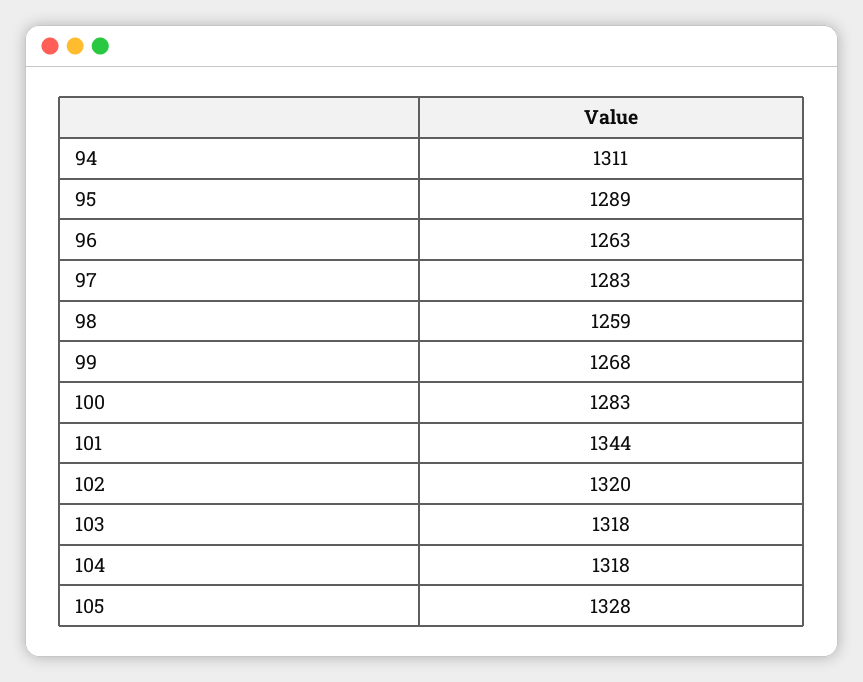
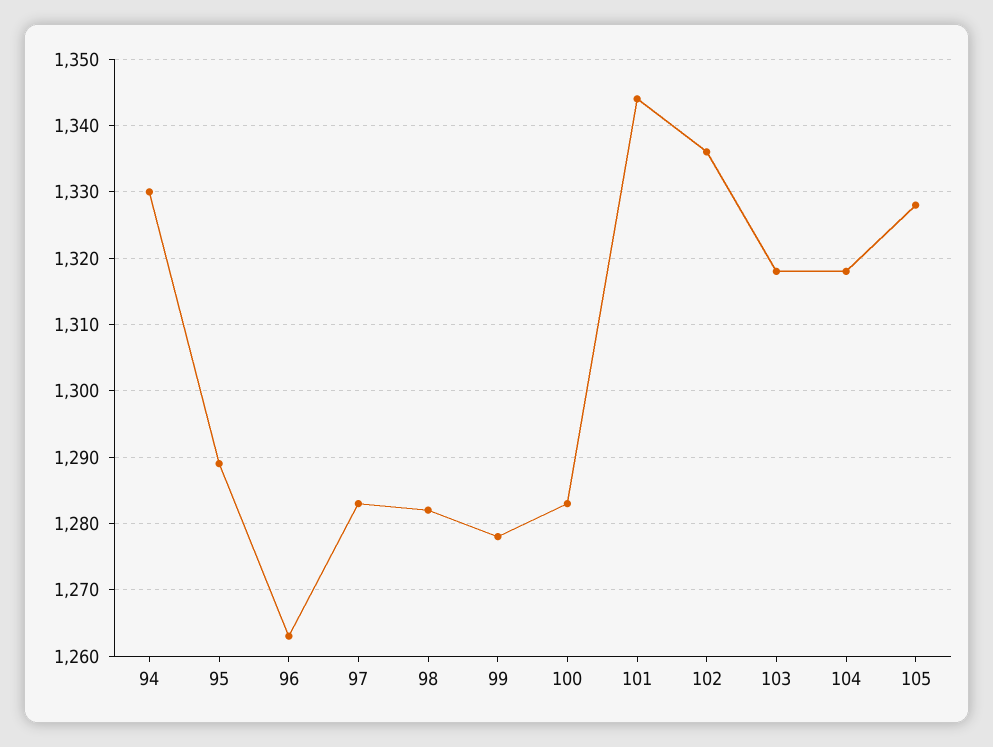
  {
-   "94": 1311,
+   "94": 1330,
    "95": 1289,
    "96": 1263,
    "97": 1283,
-   "98": 1259,
+   "98": 1282,
-   "99": 1268,
+   "99": 1278,
    "100": 1283,
    "101": 1344,
-   "102": 1320,
+   "102": 1336,
    "103": 1318,
    "104": 1318,
    "105": 1328
  }

